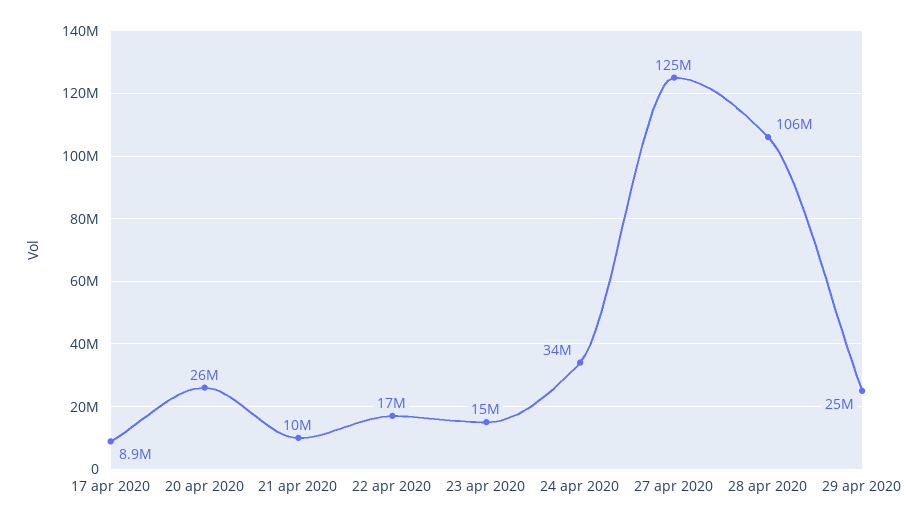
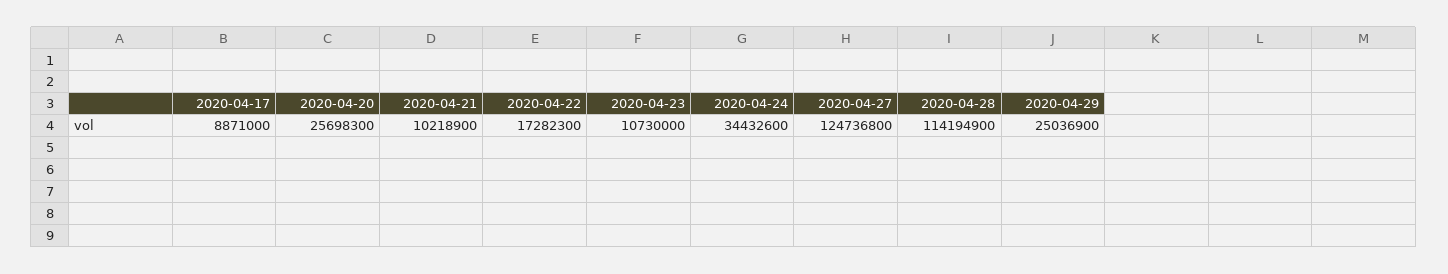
  {
    "17 apr 2020": 8871000,
    "20 apr 2020": 25698300,
    "21 apr 2020": 10218900,
    "22 apr 2020": 17282300,
-   "23 apr 2020": 15000000,
+   "23 apr 2020": 10730000,
    "24 apr 2020": 34432600,
    "27 apr 2020": 124736800,
-   "28 apr 2020": 106000000,
+   "28 apr 2020": 114194900,
    "29 apr 2020": 25036900
  }

